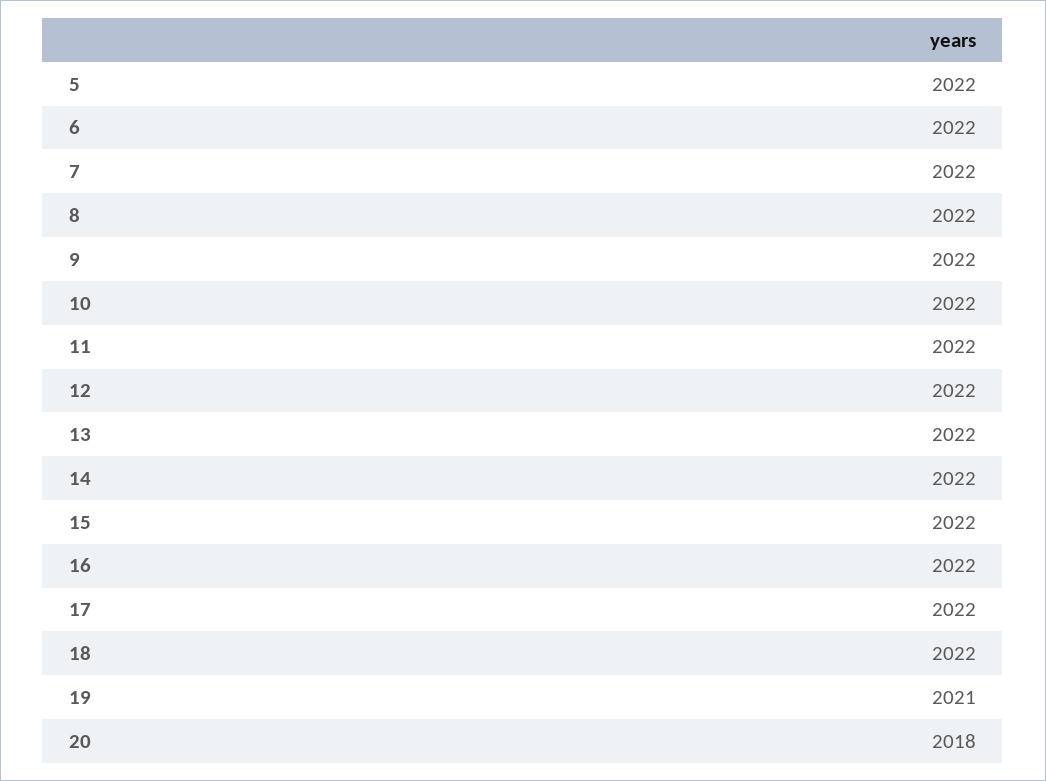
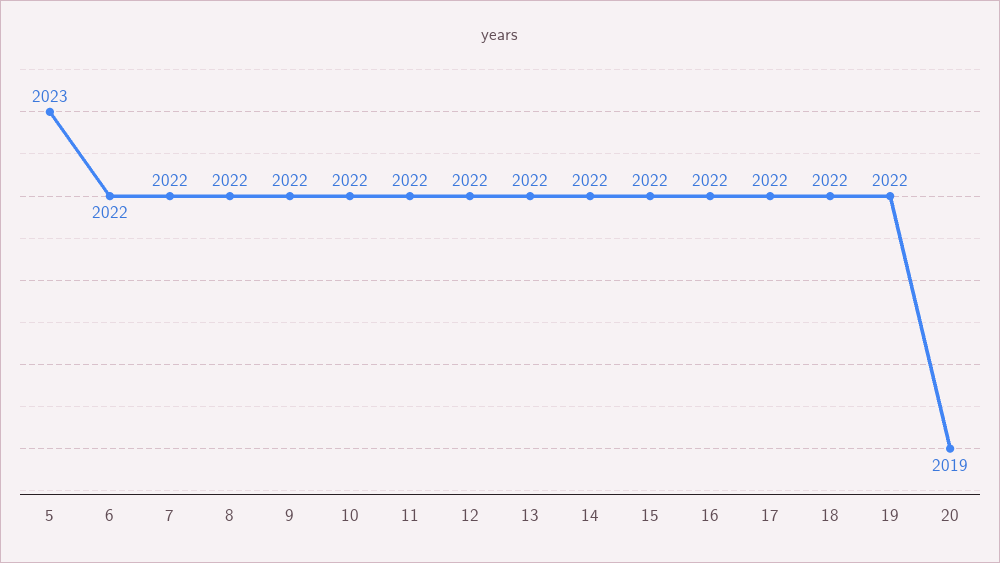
  {
-   "5": 2022,
+   "5": 2023,
    "6": 2022,
    "7": 2022,
    "8": 2022,
    "9": 2022,
    "10": 2022,
    "11": 2022,
    "12": 2022,
    "13": 2022,
    "14": 2022,
    "15": 2022,
    "16": 2022,
    "17": 2022,
    "18": 2022,
-   "19": 2021,
+   "19": 2022,
-   "20": 2018
+   "20": 2019
  }

